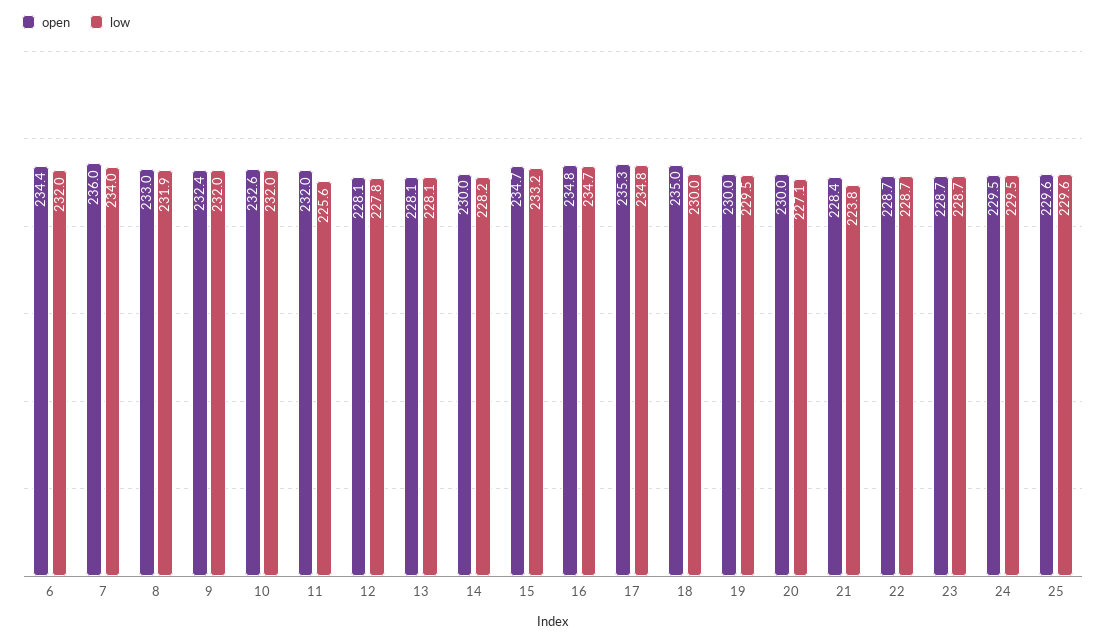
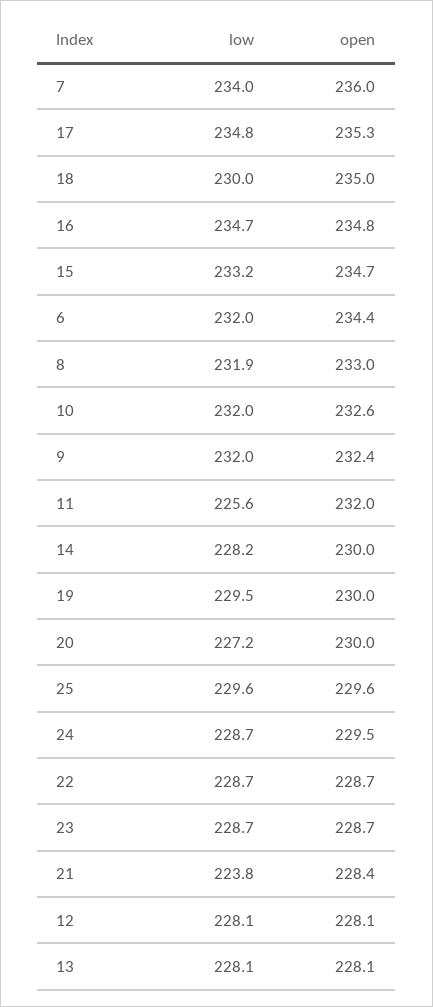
  {
    "open": {
      "6": 234.4,
      "7": 236,
      "8": 233,
      "9": 232.4,
      "10": 232.6,
      "11": 232,
      "12": 228.1,
      "13": 228.1,
      "14": 230,
      "15": 234.7,
      "16": 234.8,
      "17": 235.3,
      "18": 235,
      "19": 230,
      "20": 230,
      "21": 228.4,
      "22": 228.7,
      "23": 228.7,
      "24": 229.5,
      "25": 229.6
    },
    "low": {
      "6": 232,
      "7": 234,
      "8": 231.9,
      "9": 232,
      "10": 232,
      "11": 225.6,
-     "12": 227.8,
+     "12": 228.1,
      "13": 228.1,
      "14": 228.2,
      "15": 233.2,
      "16": 234.7,
      "17": 234.8,
      "18": 230,
      "19": 229.5,
-     "20": 227.1,
+     "20": 227.2,
      "21": 223.8,
      "22": 228.7,
      "23": 228.7,
-     "24": 229.5,
+     "24": 228.7,
      "25": 229.6
    }
  }

